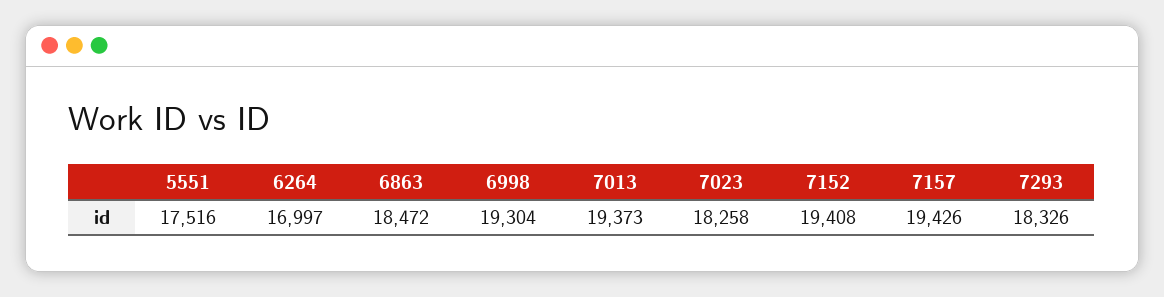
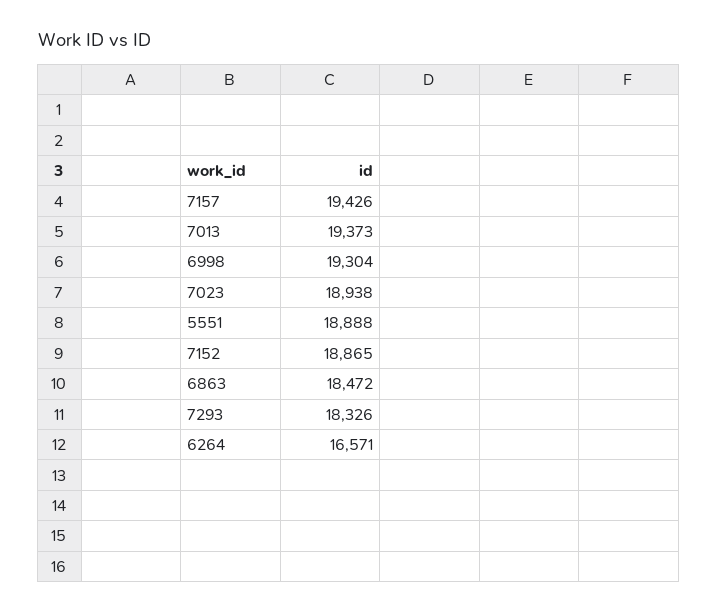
  {
-   "5551": 17516,
+   "5551": 18888,
-   "6264": 16997,
+   "6264": 16571,
    "6863": 18472,
    "6998": 19304,
    "7013": 19373,
-   "7023": 18258,
+   "7023": 18938,
-   "7152": 19408,
+   "7152": 18865,
    "7157": 19426,
    "7293": 18326
  }

